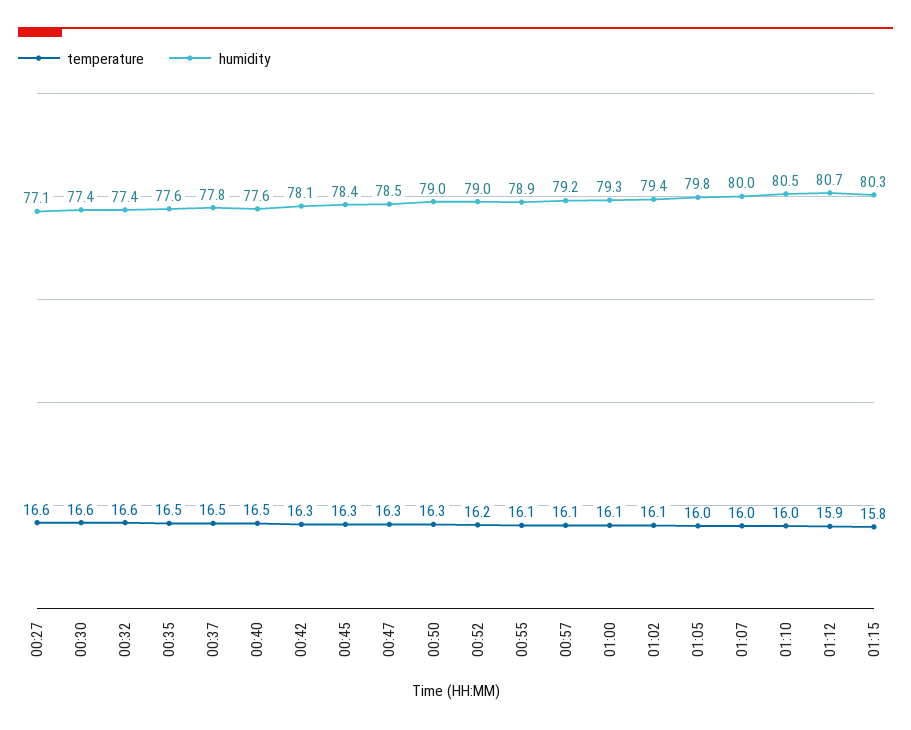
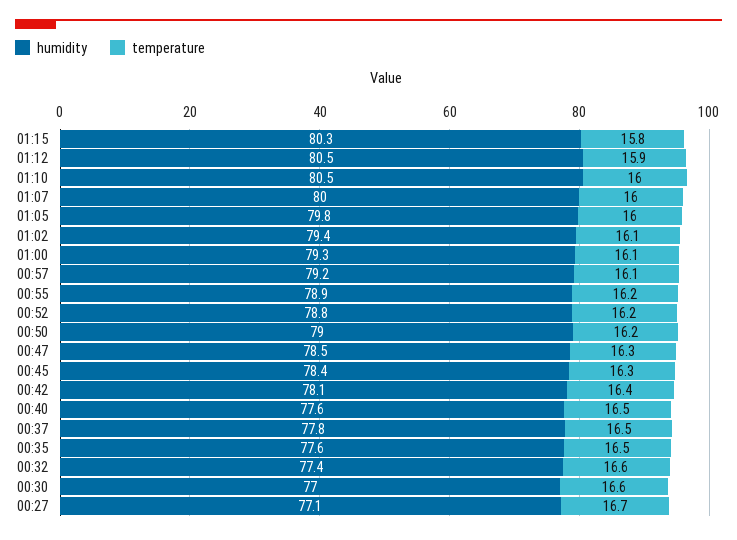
  {
    "temperature": {
-     "00:27": 16.6,
+     "00:27": 16.7,
      "00:30": 16.6,
      "00:32": 16.6,
      "00:35": 16.5,
      "00:37": 16.5,
      "00:40": 16.5,
-     "00:42": 16.3,
+     "00:42": 16.4,
      "00:45": 16.3,
      "00:47": 16.3,
-     "00:50": 16.3,
+     "00:50": 16.2,
      "00:52": 16.2,
-     "00:55": 16.1,
+     "00:55": 16.2,
      "00:57": 16.1,
      "01:00": 16.1,
      "01:02": 16.1,
      "01:05": 16,
      "01:07": 16,
      "01:10": 16,
      "01:12": 15.9,
      "01:15": 15.8
    },
    "humidity": {
      "00:27": 77.1,
-     "00:30": 77.4,
+     "00:30": 77,
      "00:32": 77.4,
      "00:35": 77.6,
      "00:37": 77.8,
      "00:40": 77.6,
      "00:42": 78.1,
      "00:45": 78.4,
      "00:47": 78.5,
      "00:50": 79,
-     "00:52": 79,
+     "00:52": 78.8,
      "00:55": 78.9,
      "00:57": 79.2,
      "01:00": 79.3,
      "01:02": 79.4,
      "01:05": 79.8,
      "01:07": 80,
      "01:10": 80.5,
-     "01:12": 80.7,
+     "01:12": 80.5,
      "01:15": 80.3
    }
  }

